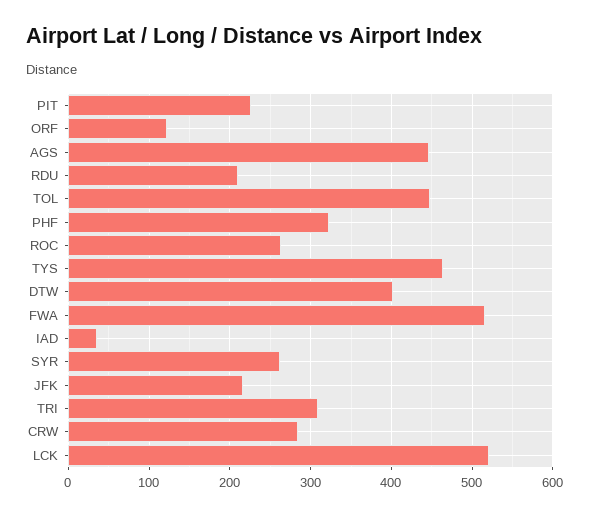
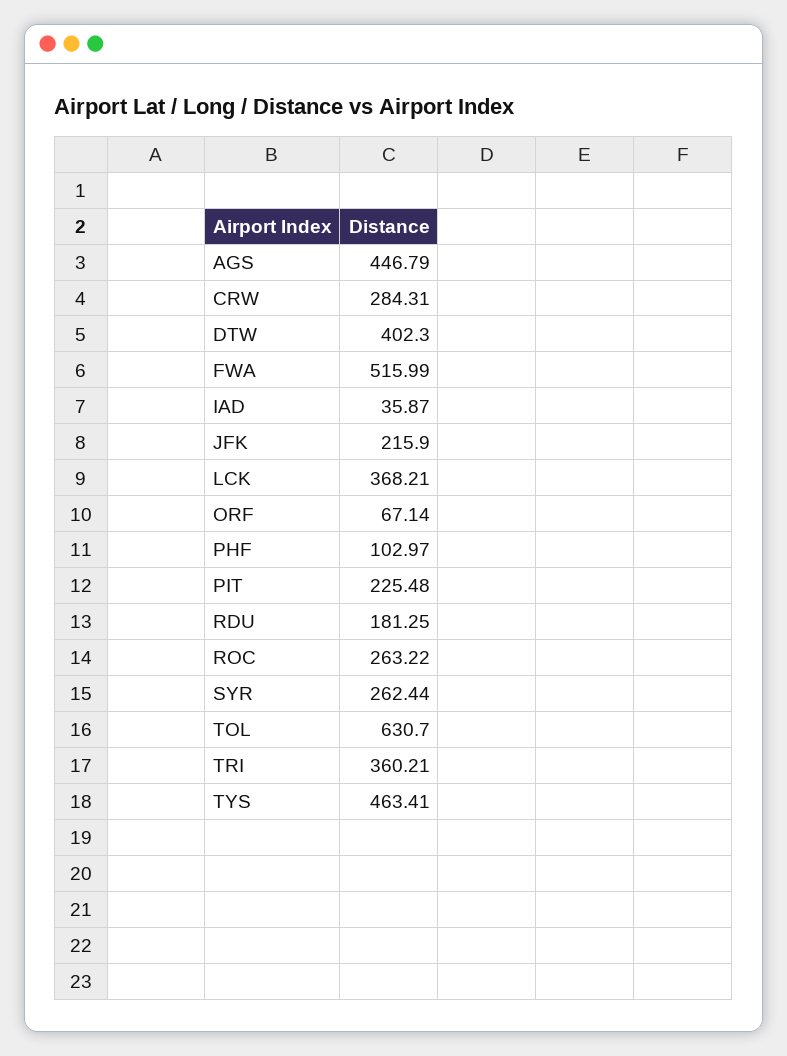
  {
    "PIT": 225.48,
-   "ORF": 120,
+   "ORF": 67.14,
    "AGS": 446.79,
-   "RDU": 210,
+   "RDU": 181.25,
-   "TOL": 450,
+   "TOL": 630.7,
-   "PHF": 320,
+   "PHF": 102.97,
    "ROC": 263.22,
    "TYS": 463.41,
    "DTW": 402.3,
    "FWA": 515.99,
    "IAD": 35.87,
    "SYR": 262.44,
    "JFK": 215.9,
-   "TRI": 310,
+   "TRI": 360.21,
    "CRW": 284.31,
-   "LCK": 520
+   "LCK": 368.21
  }

